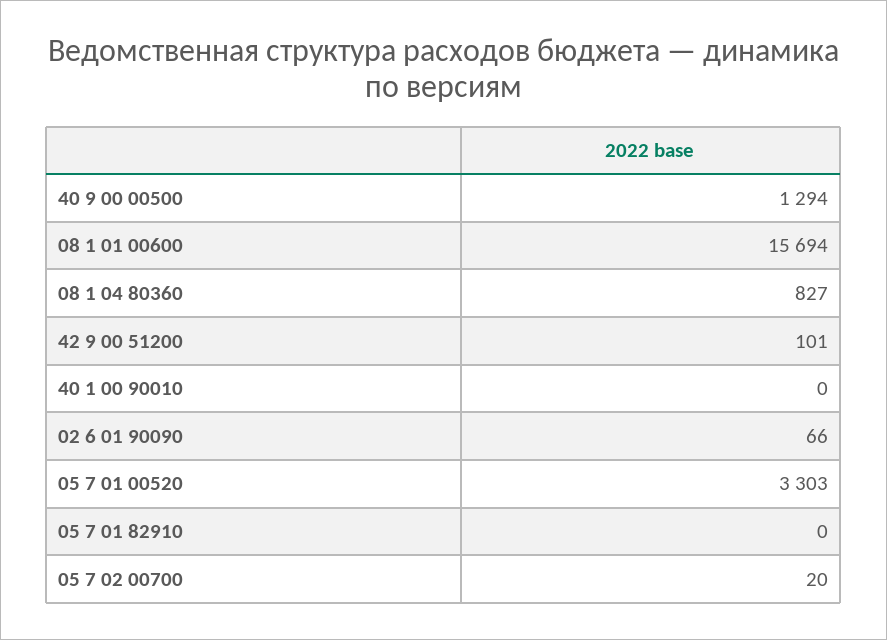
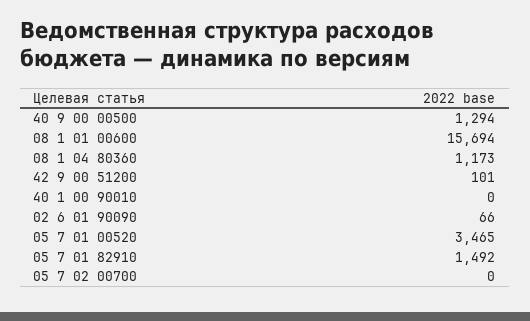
  {
    "40 9 00 00500": 1294,
    "08 1 01 00600": 15694,
-   "08 1 04 80360": 827,
+   "08 1 04 80360": 1173,
    "42 9 00 51200": 101,
    "40 1 00 90010": 0,
    "02 6 01 90090": 66,
-   "05 7 01 00520": 3303,
+   "05 7 01 00520": 3465,
-   "05 7 01 82910": 0,
+   "05 7 01 82910": 1492,
-   "05 7 02 00700": 20
+   "05 7 02 00700": 0
  }

